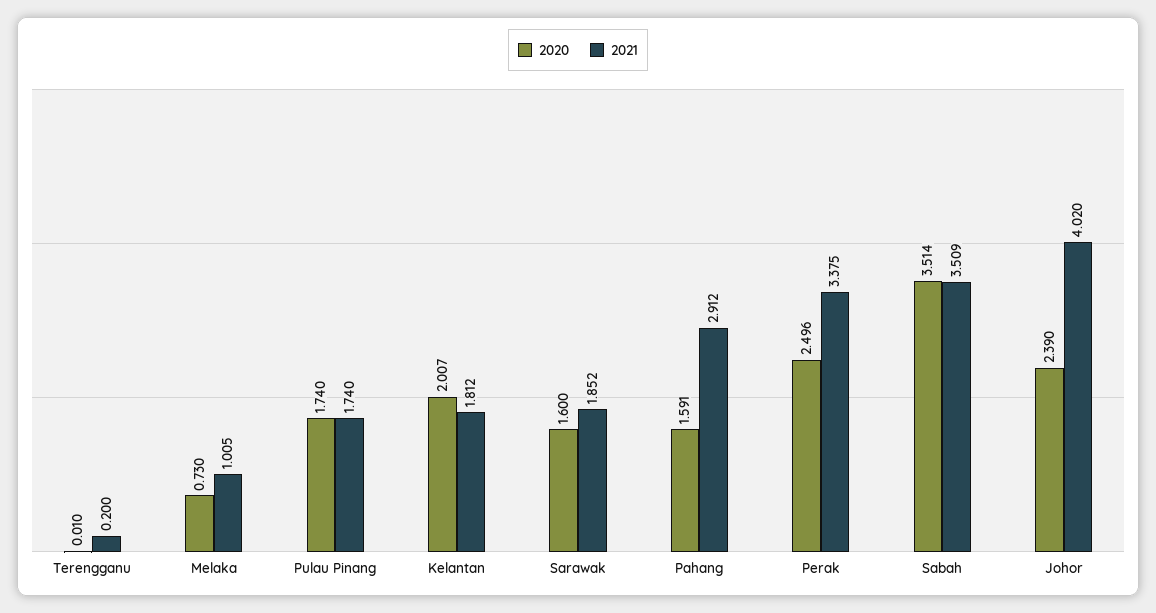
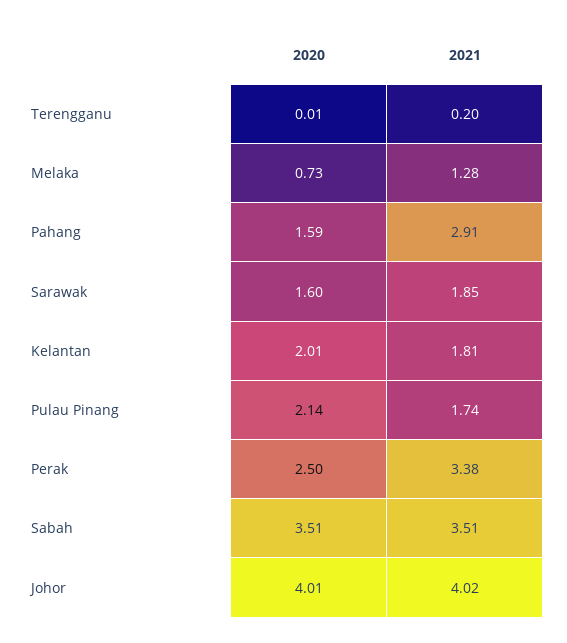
  {
    "2020": {
      "Terengganu": 0.01,
      "Melaka": 0.73,
-     "Pulau Pinang": 1.74,
+     "Pulau Pinang": 2.14,
      "Kelantan": 2.007,
      "Sarawak": 1.6,
      "Pahang": 1.591,
      "Perak": 2.496,
      "Sabah": 3.514,
-     "Johor": 2.39
+     "Johor": 4.01
    },
    "2021": {
      "Terengganu": 0.2,
-     "Melaka": 1.005,
+     "Melaka": 1.28,
      "Pulau Pinang": 1.74,
      "Kelantan": 1.812,
      "Sarawak": 1.852,
      "Pahang": 2.912,
      "Perak": 3.375,
      "Sabah": 3.509,
      "Johor": 4.02
    }
  }

